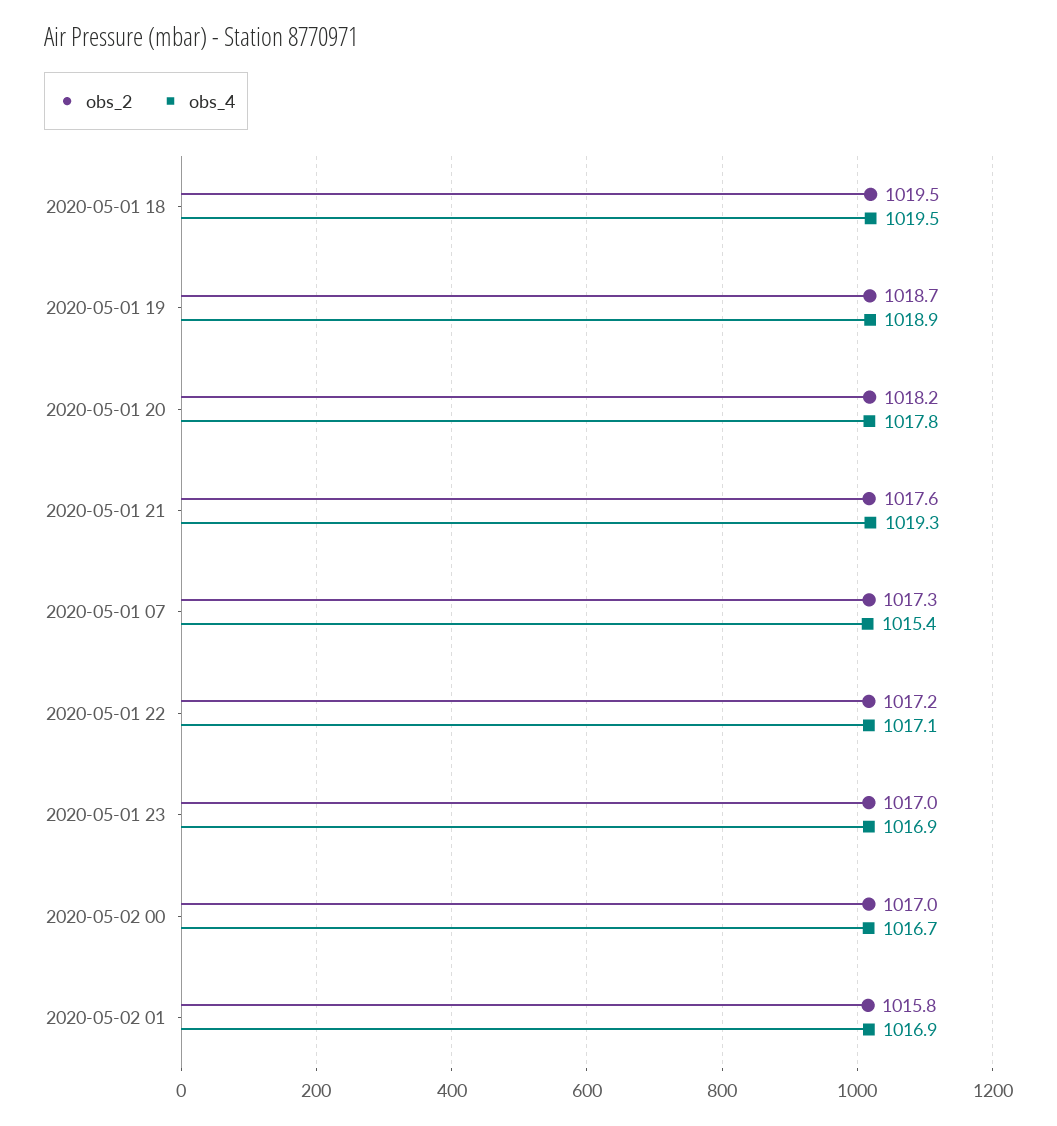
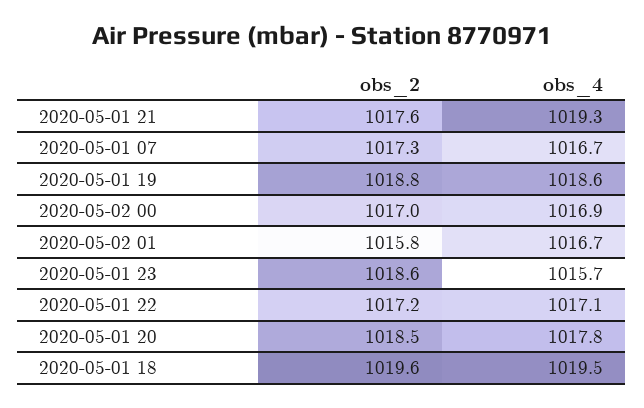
  {
    "obs_2": {
-     "2020-05-01 18": 1019.5,
+     "2020-05-01 18": 1019.6,
-     "2020-05-01 19": 1018.7,
+     "2020-05-01 19": 1018.8,
-     "2020-05-01 20": 1018.2,
+     "2020-05-01 20": 1018.5,
      "2020-05-01 21": 1017.6,
      "2020-05-01 07": 1017.3,
      "2020-05-01 22": 1017.2,
-     "2020-05-01 23": 1017,
+     "2020-05-01 23": 1018.6,
      "2020-05-02 00": 1017,
      "2020-05-02 01": 1015.8
    },
    "obs_4": {
      "2020-05-01 18": 1019.5,
-     "2020-05-01 19": 1018.9,
+     "2020-05-01 19": 1018.6,
      "2020-05-01 20": 1017.8,
      "2020-05-01 21": 1019.3,
-     "2020-05-01 07": 1015.4,
+     "2020-05-01 07": 1016.7,
      "2020-05-01 22": 1017.1,
-     "2020-05-01 23": 1016.9,
+     "2020-05-01 23": 1015.7,
-     "2020-05-02 00": 1016.7,
+     "2020-05-02 00": 1016.9,
-     "2020-05-02 01": 1016.9
+     "2020-05-02 01": 1016.7
    }
  }

